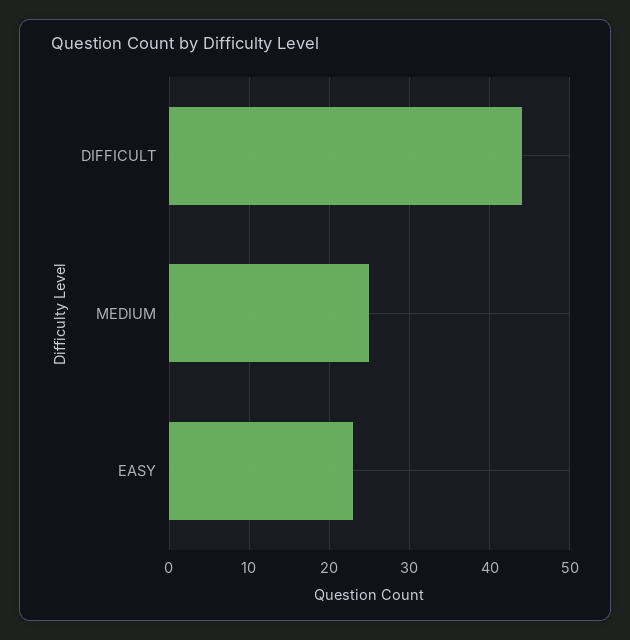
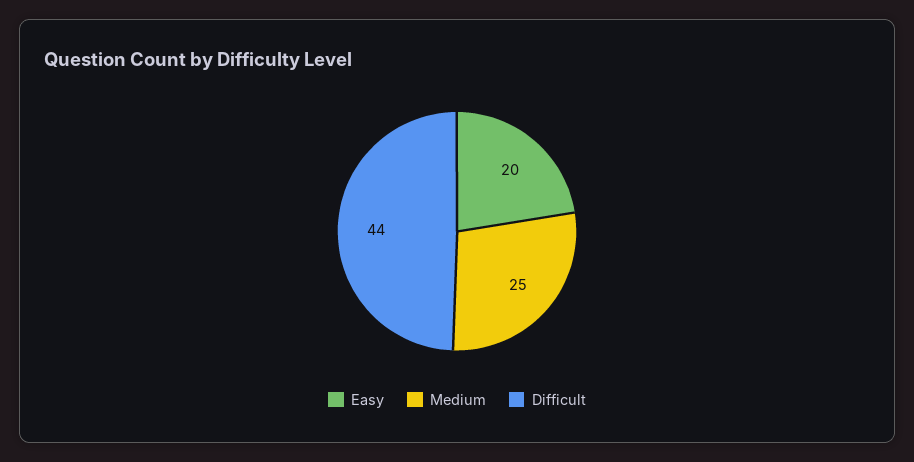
  {
    "DIFFICULT": 44,
    "MEDIUM": 25,
-   "EASY": 23
+   "EASY": 20
  }

